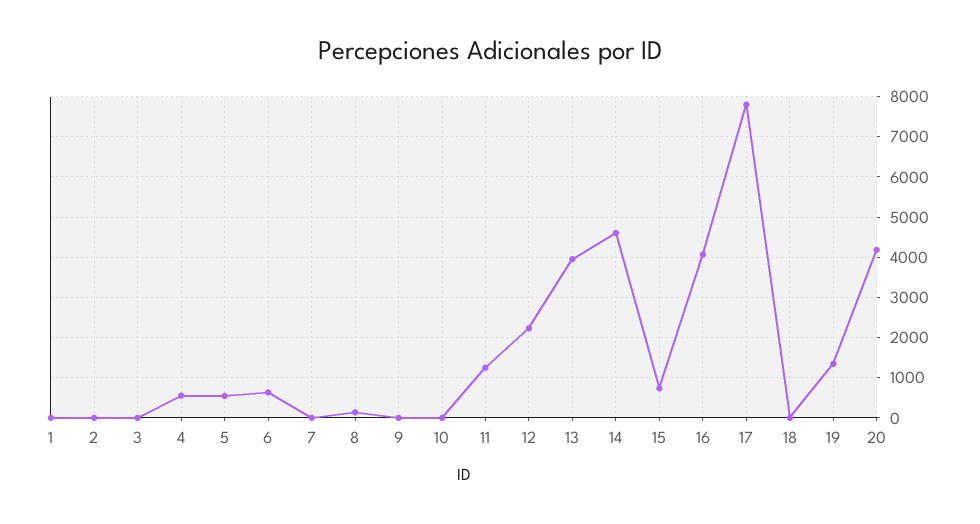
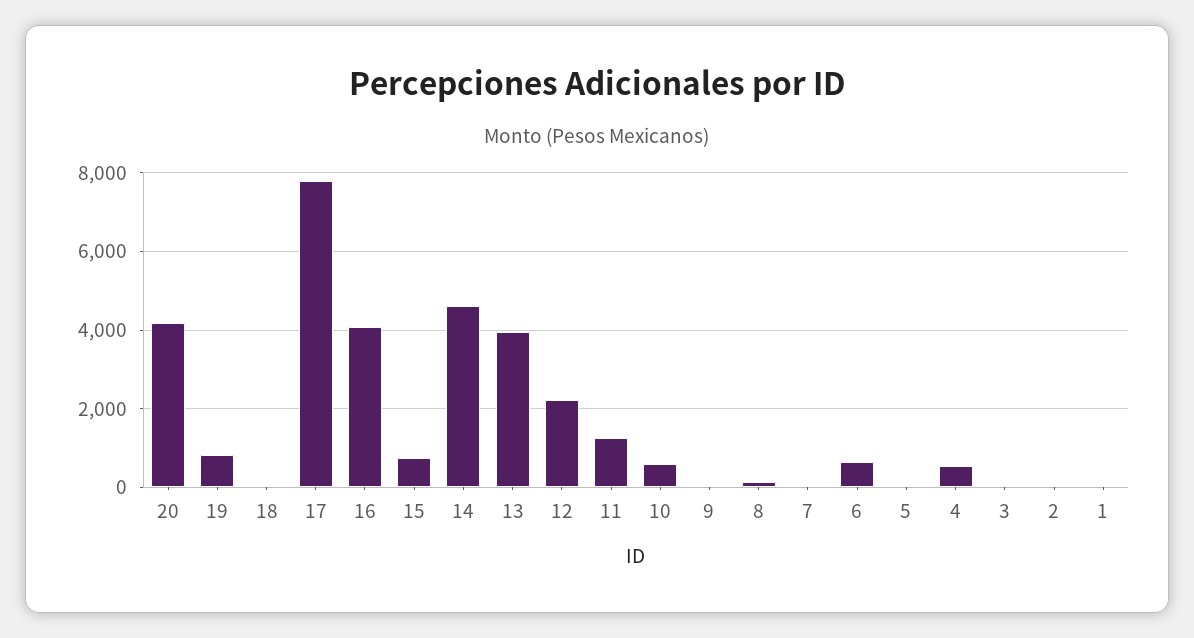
  {
    "1": 0,
    "2": 0,
    "3": 0,
    "4": 600,
-   "5": 600,
+   "5": 0,
    "6": 600,
    "7": 0,
    "8": 200,
    "9": 0,
-   "10": 0,
+   "10": 600,
    "11": 1200,
    "12": 2200,
    "13": 4000,
    "14": 4600,
    "15": 800,
    "16": 4000,
    "17": 7800,
    "18": 0,
-   "19": 1400,
+   "19": 800,
    "20": 4200
  }

